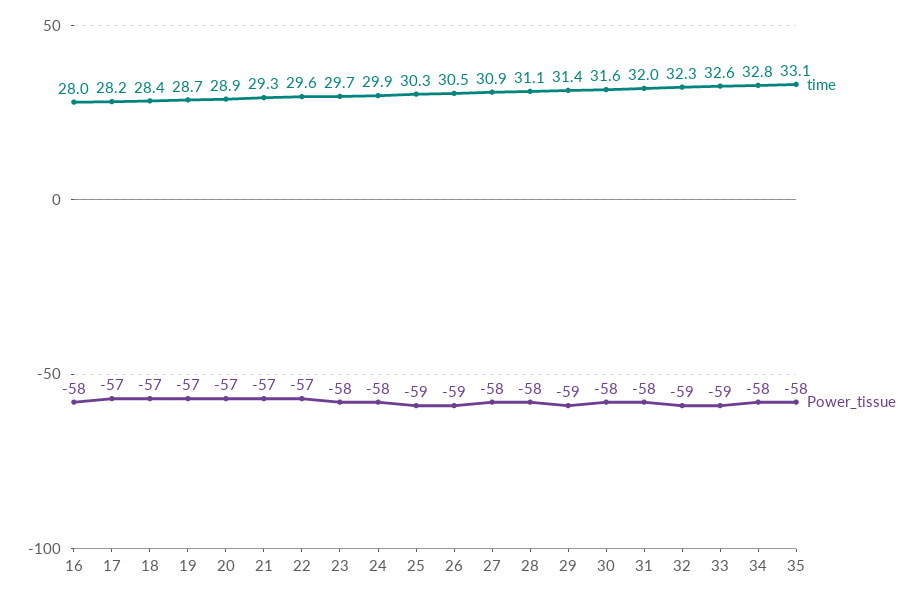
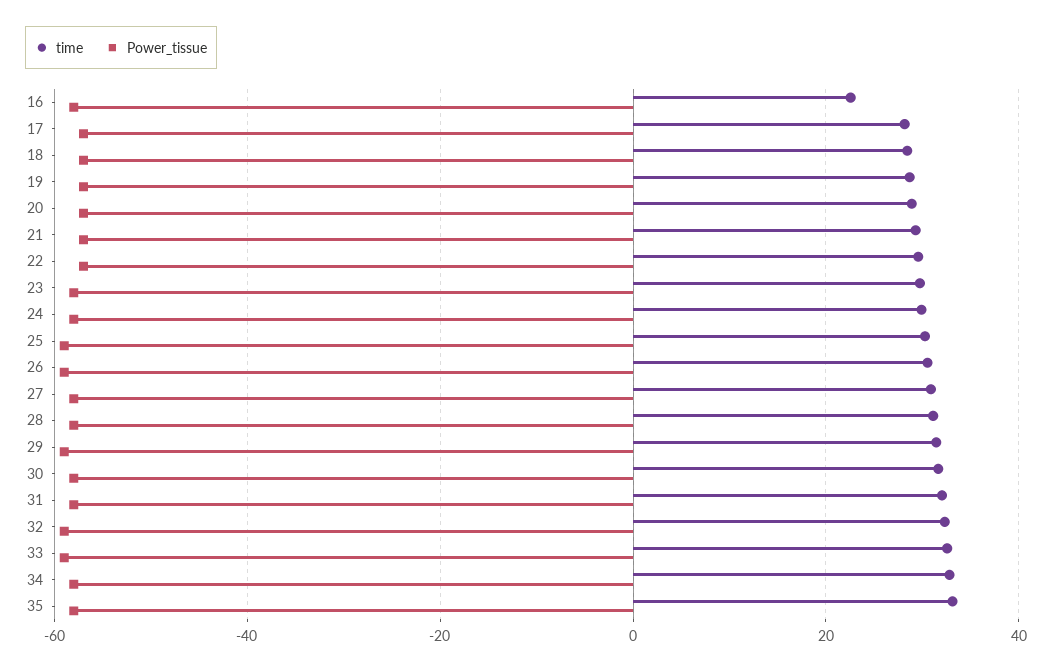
  {
    "time": {
-     "16": 28,
+     "16": 22,
      "17": 28.2,
      "18": 28.4,
      "19": 28.7,
      "20": 28.9,
      "21": 29.3,
      "22": 29.6,
      "23": 29.7,
      "24": 29.9,
      "25": 30.3,
      "26": 30.5,
      "27": 30.9,
      "28": 31.1,
      "29": 31.4,
      "30": 31.6,
      "31": 32,
      "32": 32.3,
      "33": 32.6,
      "34": 32.8,
      "35": 33.1
    },
    "Power_tissue": {
      "16": -58,
      "17": -57,
      "18": -57,
      "19": -57,
      "20": -57,
      "21": -57,
      "22": -57,
      "23": -58,
      "24": -58,
      "25": -59,
      "26": -59,
      "27": -58,
      "28": -58,
      "29": -59,
      "30": -58,
      "31": -58,
      "32": -59,
      "33": -59,
      "34": -58,
      "35": -58
    }
  }

